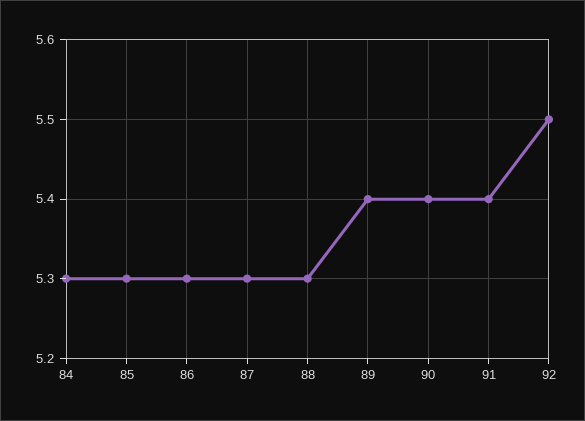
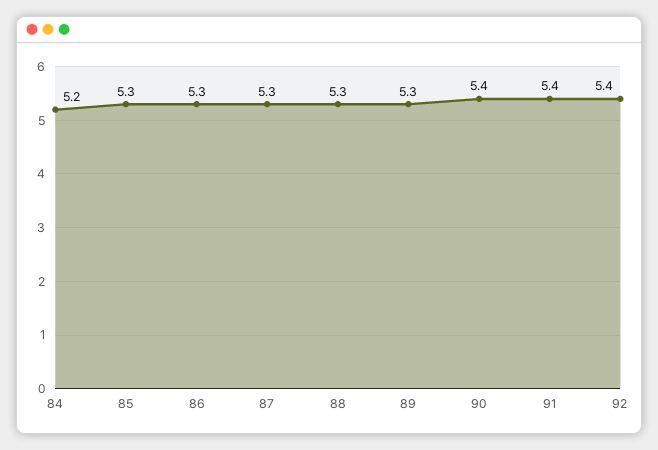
  {
-   "84": 5.3,
+   "84": 5.2,
    "85": 5.3,
    "86": 5.3,
    "87": 5.3,
    "88": 5.3,
-   "89": 5.4,
+   "89": 5.3,
    "90": 5.4,
    "91": 5.4,
-   "92": 5.5
+   "92": 5.4
  }

